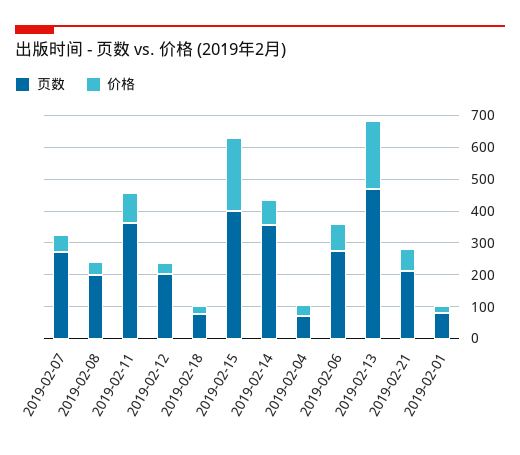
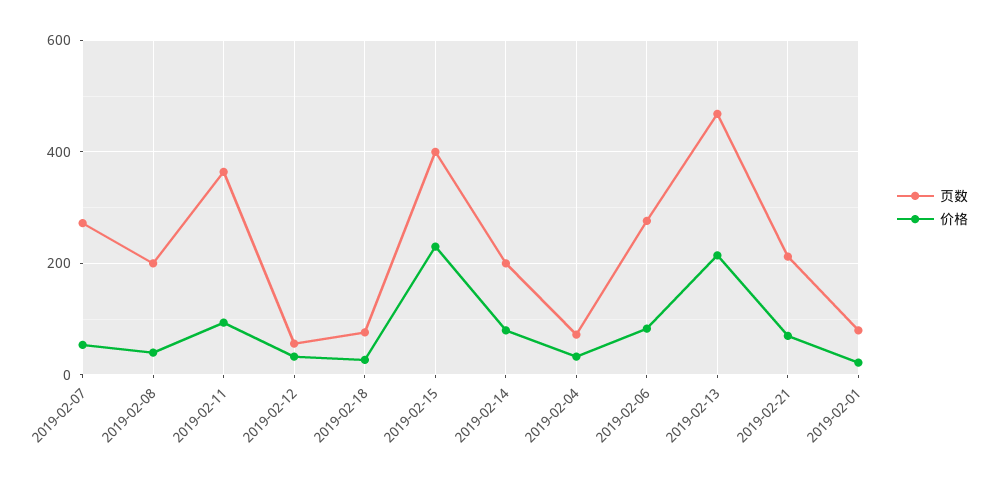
  {
    "页数": {
      "2019-02-07": 280,
      "2019-02-08": 200,
      "2019-02-11": 360,
-     "2019-02-12": 200,
+     "2019-02-12": 60,
      "2019-02-18": 80,
      "2019-02-15": 400,
-     "2019-02-14": 350,
+     "2019-02-14": 200,
      "2019-02-04": 80,
      "2019-02-06": 280,
      "2019-02-13": 460,
      "2019-02-21": 220,
      "2019-02-01": 80
    },
    "价格": {
      "2019-02-07": 60,
      "2019-02-08": 40,
      "2019-02-11": 100,
      "2019-02-12": 40,
      "2019-02-18": 20,
      "2019-02-15": 240,
      "2019-02-14": 80,
      "2019-02-04": 40,
      "2019-02-06": 80,
      "2019-02-13": 220,
      "2019-02-21": 60,
      "2019-02-01": 20
    }
  }

